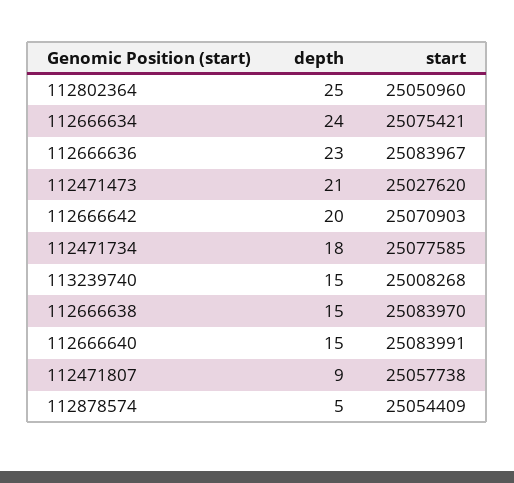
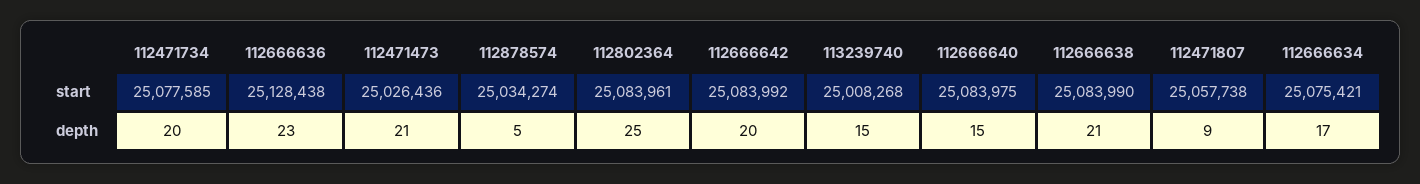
  {
    "depth": {
      "112802364": 25,
-     "112666634": 24,
+     "112666634": 17,
      "112666636": 23,
      "112471473": 21,
      "112666642": 20,
-     "112471734": 18,
+     "112471734": 20,
      "113239740": 15,
-     "112666638": 15,
+     "112666638": 21,
      "112666640": 15,
      "112471807": 9,
      "112878574": 5
    },
    "start": {
-     "112802364": 25050960,
+     "112802364": 25083961,
      "112666634": 25075421,
-     "112666636": 25083967,
+     "112666636": 25128438,
-     "112471473": 25027620,
+     "112471473": 25026436,
-     "112666642": 25070903,
+     "112666642": 25083992,
      "112471734": 25077585,
      "113239740": 25008268,
-     "112666638": 25083970,
+     "112666638": 25083990,
-     "112666640": 25083991,
+     "112666640": 25083975,
      "112471807": 25057738,
-     "112878574": 25054409
+     "112878574": 25034274
    }
  }

